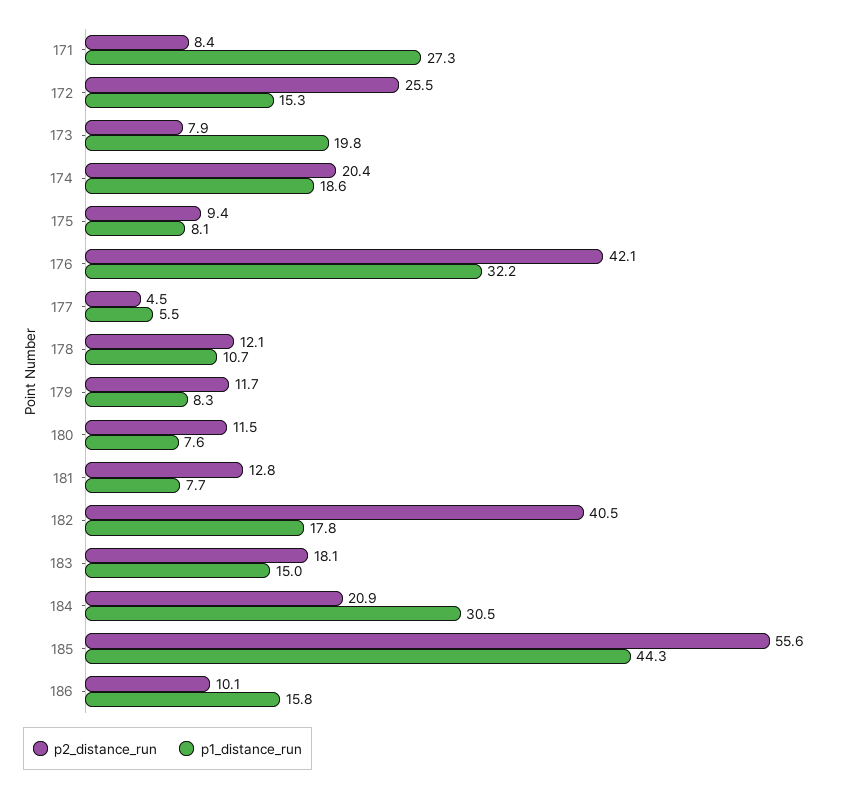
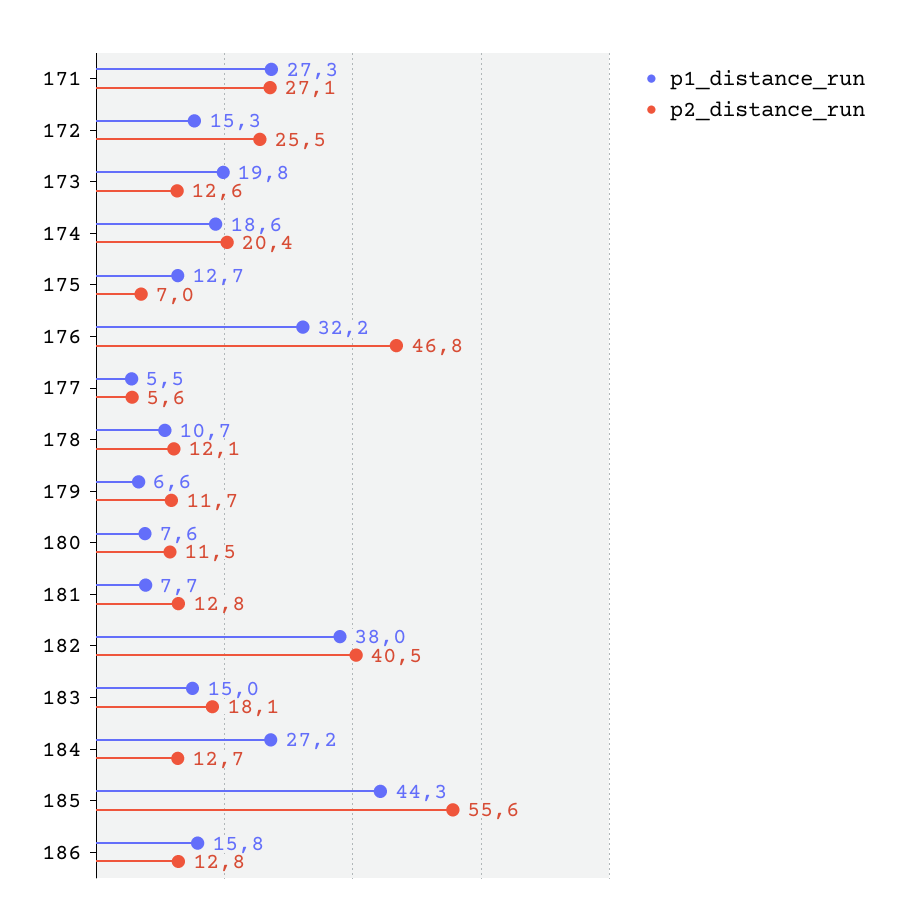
  {
    "p2_distance_run": {
-     "171": 8.4,
+     "171": 27.1,
      "172": 25.5,
-     "173": 7.9,
+     "173": 12.6,
      "174": 20.4,
-     "175": 9.4,
+     "175": 7,
-     "176": 42.1,
+     "176": 46.8,
-     "177": 4.5,
+     "177": 5.6,
      "178": 12.1,
      "179": 11.7,
      "180": 11.5,
      "181": 12.8,
      "182": 40.5,
      "183": 18.1,
-     "184": 20.9,
+     "184": 12.7,
      "185": 55.6,
-     "186": 10.1
+     "186": 12.8
    },
    "p1_distance_run": {
      "171": 27.3,
      "172": 15.3,
      "173": 19.8,
      "174": 18.6,
-     "175": 8.1,
+     "175": 12.7,
      "176": 32.2,
      "177": 5.5,
      "178": 10.7,
-     "179": 8.3,
+     "179": 6.6,
      "180": 7.6,
      "181": 7.7,
-     "182": 17.8,
+     "182": 38,
      "183": 15,
-     "184": 30.5,
+     "184": 27.2,
      "185": 44.3,
      "186": 15.8
    }
  }

